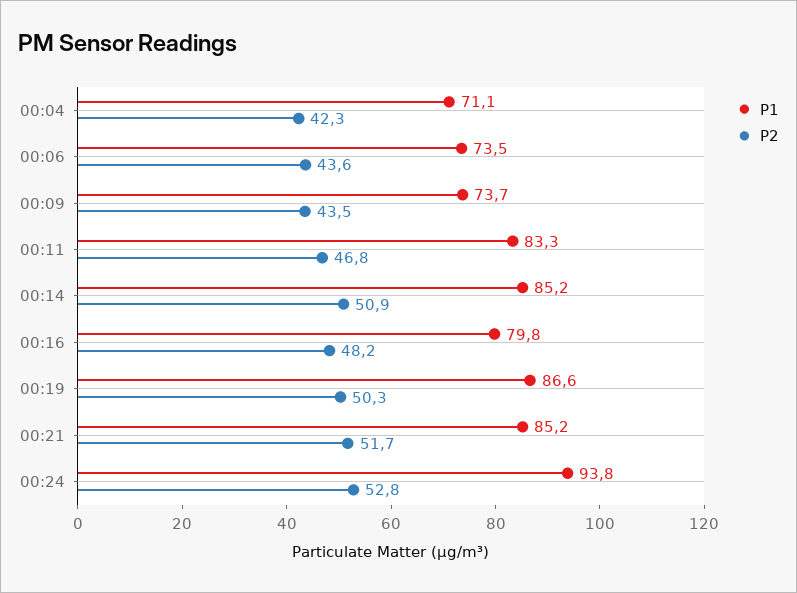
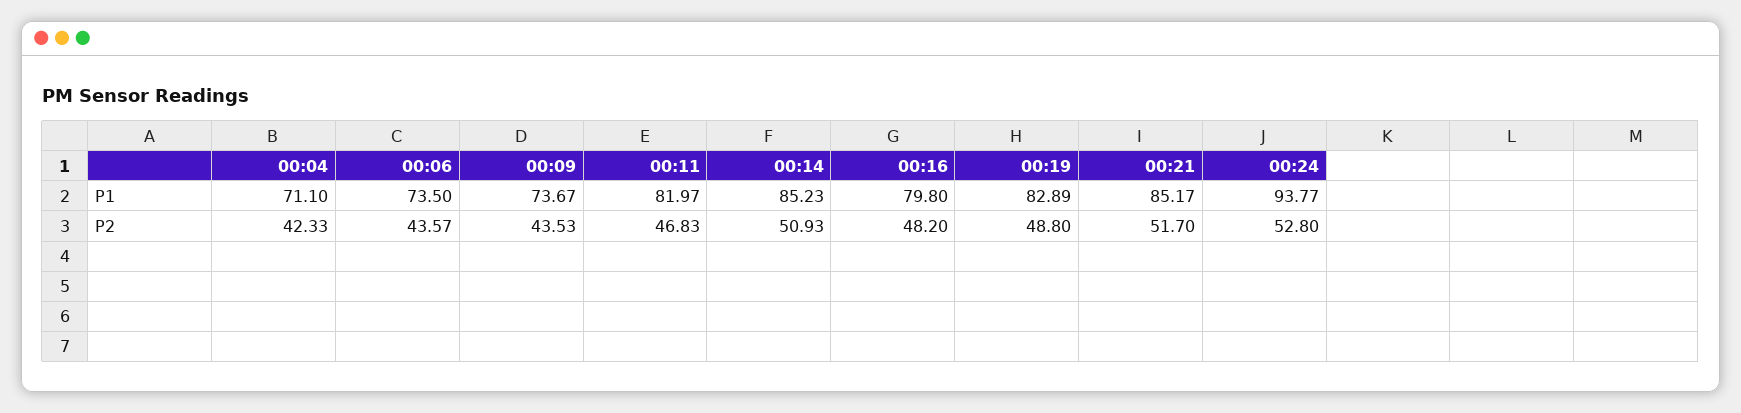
  {
    "P1": {
      "00:04": 71.1,
      "00:06": 73.5,
      "00:09": 73.67,
-     "00:11": 83.3,
+     "00:11": 81.97,
      "00:14": 85.23,
      "00:16": 79.8,
-     "00:19": 86.6,
+     "00:19": 82.89,
      "00:21": 85.17,
      "00:24": 93.77
    },
    "P2": {
      "00:04": 42.33,
      "00:06": 43.57,
      "00:09": 43.53,
      "00:11": 46.83,
      "00:14": 50.93,
      "00:16": 48.2,
-     "00:19": 50.3,
+     "00:19": 48.8,
      "00:21": 51.7,
      "00:24": 52.8
    }
  }

